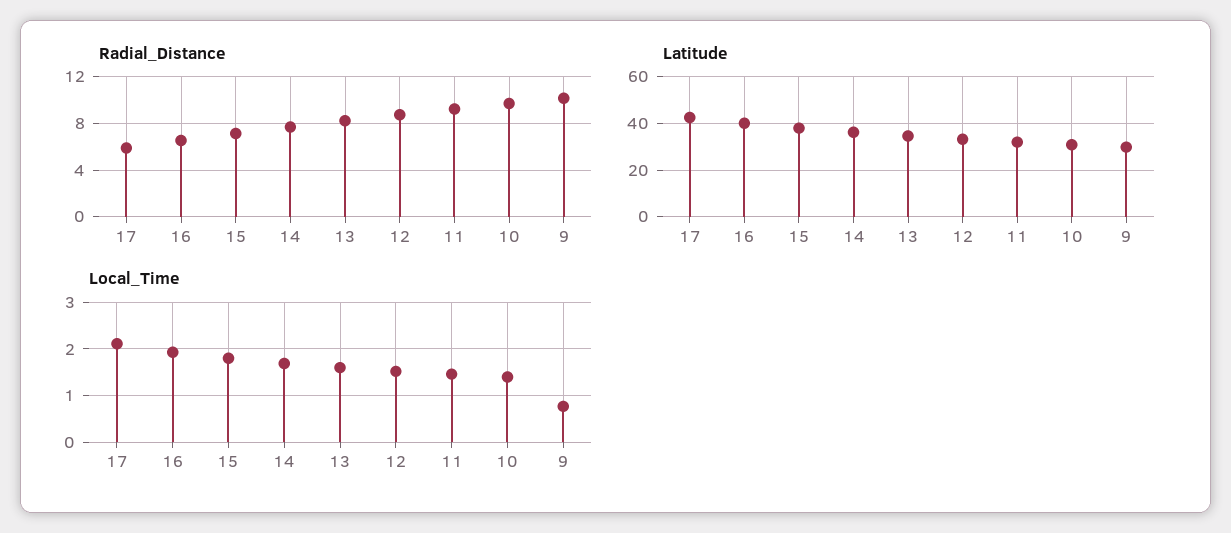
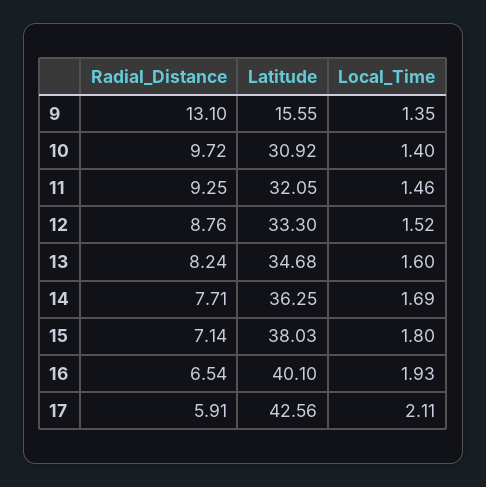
  {
    "Radial_Distance": {
      "17": 5.91,
      "16": 6.54,
      "15": 7.14,
      "14": 7.71,
      "13": 8.24,
      "12": 8.76,
      "11": 9.25,
      "10": 9.72,
-     "9": 10
+     "9": 13.1
    },
    "Latitude": {
      "17": 42.56,
      "16": 40.1,
      "15": 38.03,
      "14": 36.25,
      "13": 34.68,
      "12": 33.3,
      "11": 32.05,
      "10": 30.92,
-     "9": 30
+     "9": 15.55
    },
    "Local_Time": {
      "17": 2.11,
      "16": 1.93,
      "15": 1.8,
      "14": 1.69,
      "13": 1.6,
      "12": 1.52,
      "11": 1.46,
      "10": 1.4,
-     "9": 0.8
+     "9": 1.35
    }
  }

